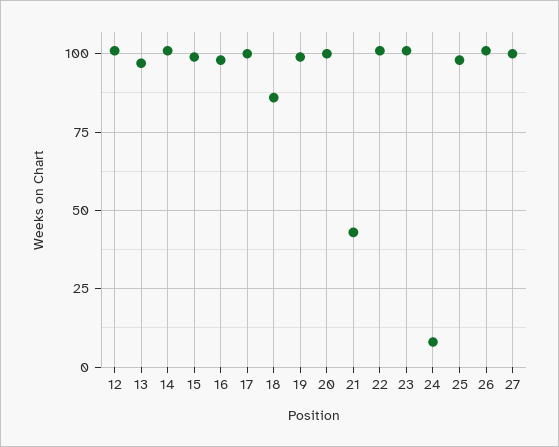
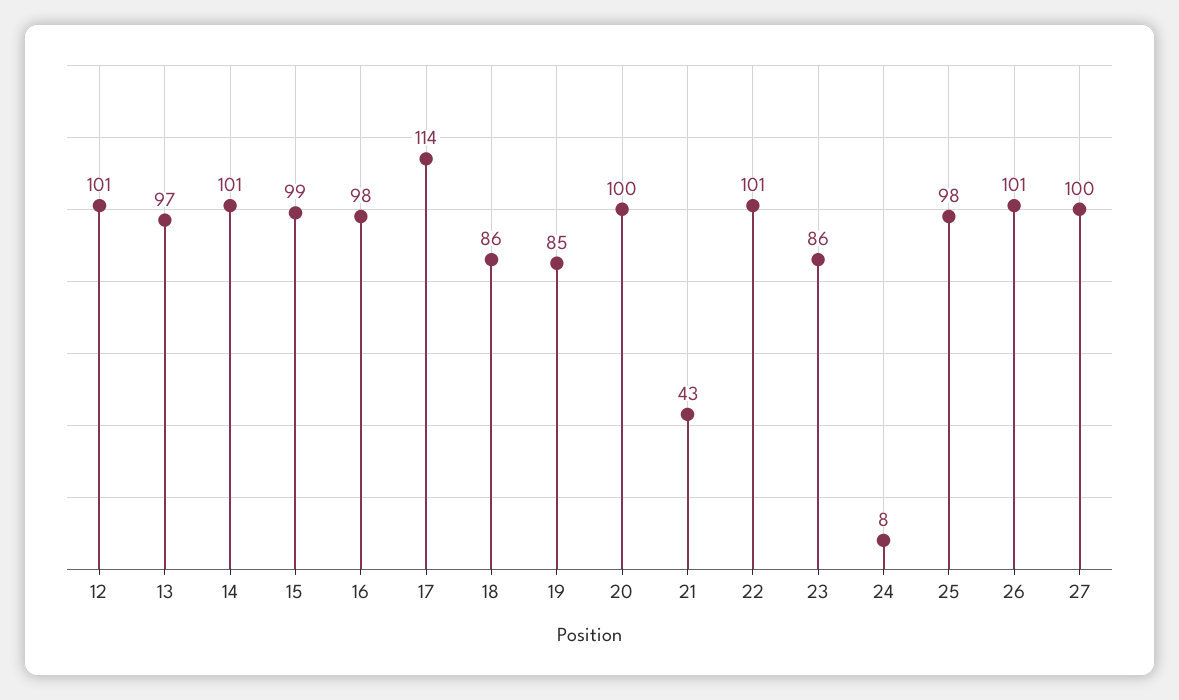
  {
    "12": 101,
    "13": 97,
    "14": 101,
    "15": 99,
    "16": 98,
-   "17": 100,
+   "17": 114,
    "18": 86,
-   "19": 100,
+   "19": 85,
    "20": 100,
    "21": 43,
    "22": 101,
-   "23": 100,
+   "23": 86,
    "24": 8,
    "25": 98,
    "26": 101,
    "27": 100
  }

